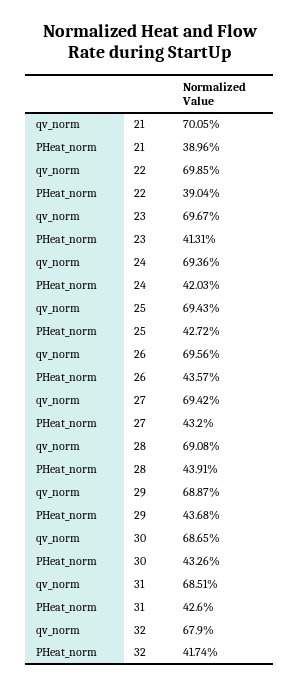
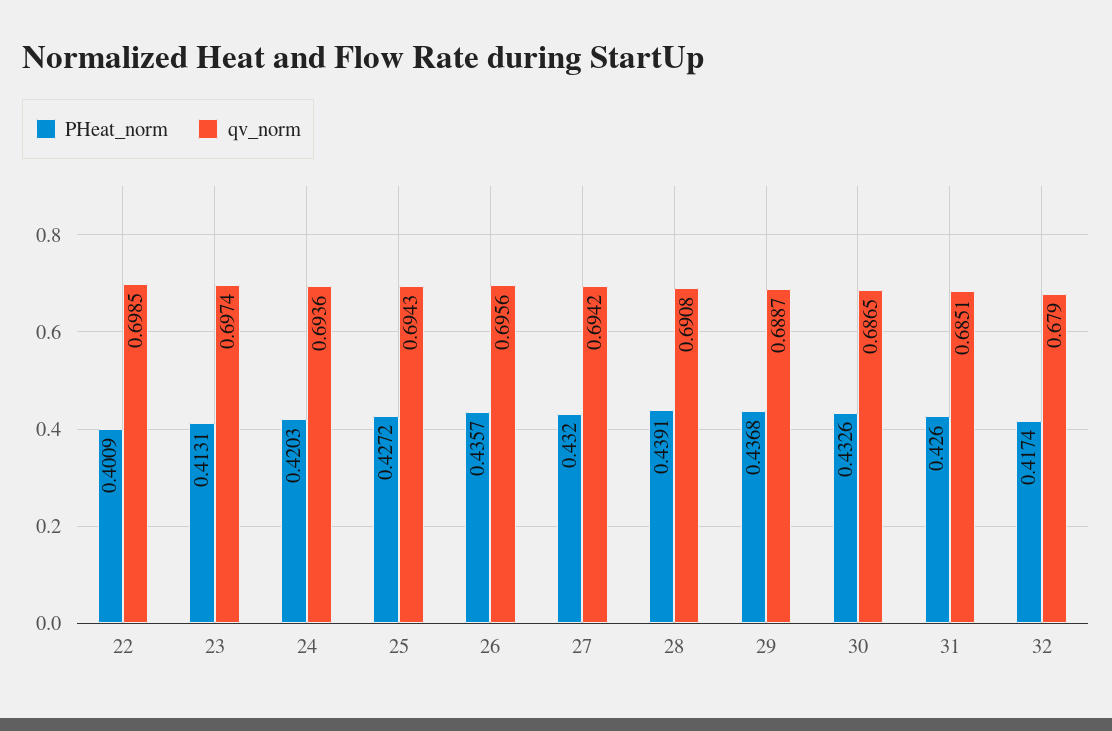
  {
    "qv_norm": {
-     "21": 0.7005,
      "22": 0.6985,
-     "23": 0.6967,
+     "23": 0.6974,
      "24": 0.6936,
      "25": 0.6943,
      "26": 0.6956,
      "27": 0.6942,
      "28": 0.6908,
      "29": 0.6887,
      "30": 0.6865,
      "31": 0.6851,
      "32": 0.679
    },
    "PHeat_norm": {
-     "21": 0.3896,
-     "22": 0.3904,
+     "22": 0.4009,
      "23": 0.4131,
      "24": 0.4203,
      "25": 0.4272,
      "26": 0.4357,
      "27": 0.432,
      "28": 0.4391,
      "29": 0.4368,
      "30": 0.4326,
      "31": 0.426,
      "32": 0.4174
    }
  }

